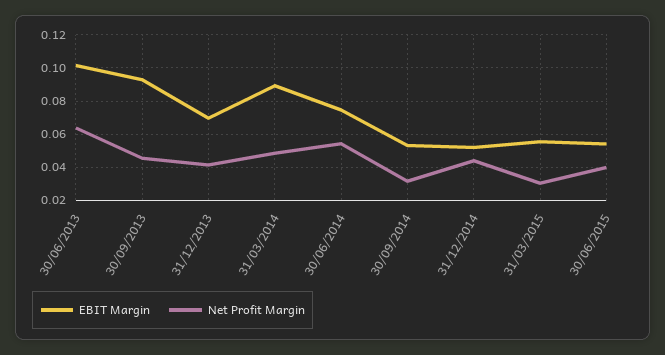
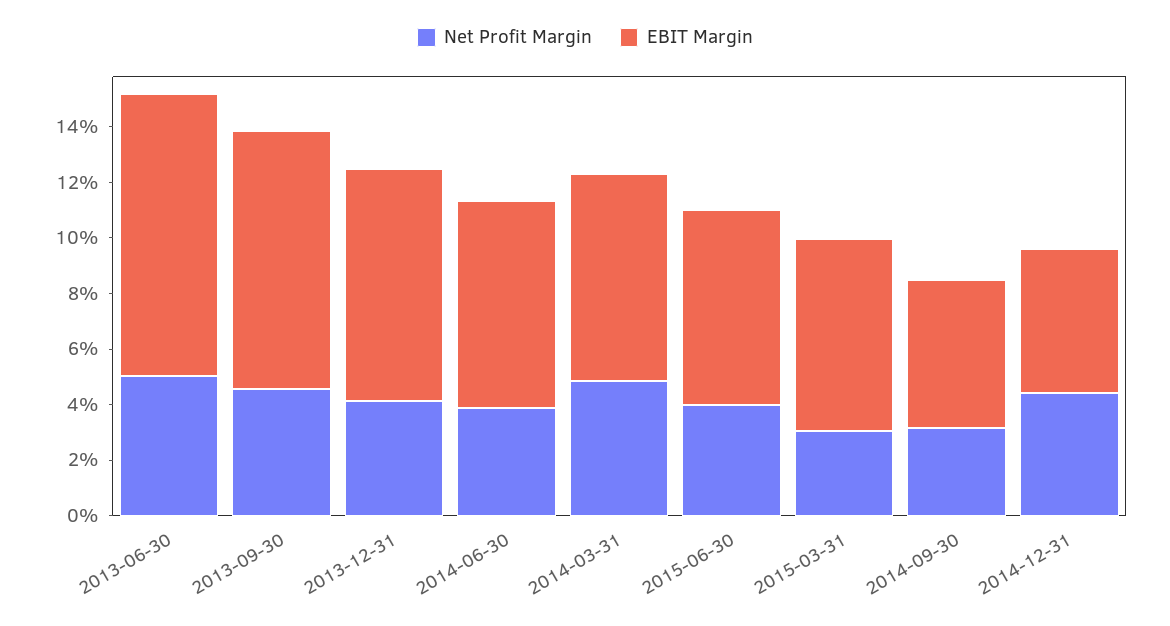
  {
    "EBIT Margin": {
      "30/06/2013": 0.1,
      "30/09/2013": 0.095,
-     "31/12/2013": 0.07,
+     "31/12/2013": 0.085,
-     "31/03/2014": 0.09,
+     "31/03/2014": 0.075,
      "30/06/2014": 0.075,
      "30/09/2014": 0.055,
      "31/12/2014": 0.05,
-     "31/03/2015": 0.055,
+     "31/03/2015": 0.07,
-     "30/06/2015": 0.055
+     "30/06/2015": 0.07
    },
    "Net Profit Margin": {
-     "30/06/2013": 0.065,
+     "30/06/2013": 0.05,
      "30/09/2013": 0.045,
      "31/12/2013": 0.04,
      "31/03/2014": 0.05,
-     "30/06/2014": 0.055,
+     "30/06/2014": 0.04,
      "30/09/2014": 0.03,
      "31/12/2014": 0.045,
      "31/03/2015": 0.03,
      "30/06/2015": 0.04
    }
  }

